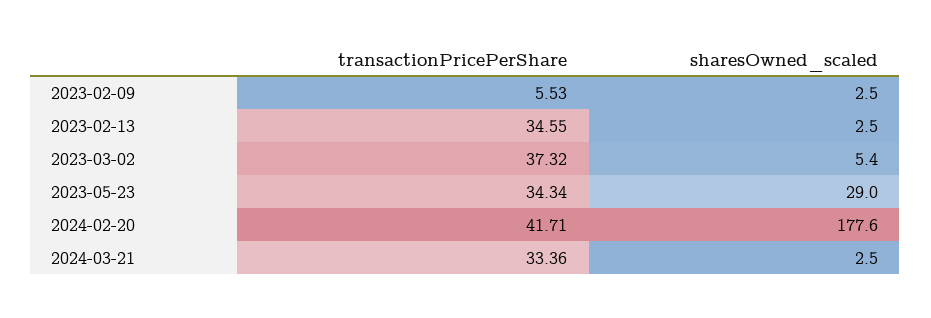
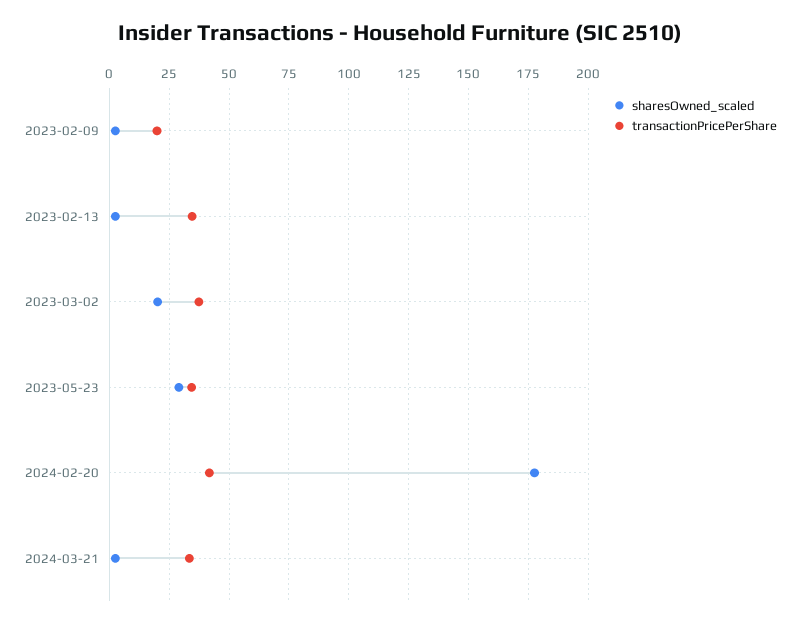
  {
    "transactionPricePerShare": {
-     "2023-02-09": 5.53,
+     "2023-02-09": 20,
      "2023-02-13": 34.55,
      "2023-03-02": 37.32,
      "2023-05-23": 34.34,
      "2024-02-20": 41.71,
      "2024-03-21": 33.36
    },
    "sharesOwned_scaled": {
      "2023-02-09": 2.5,
      "2023-02-13": 2.5,
-     "2023-03-02": 5.4,
+     "2023-03-02": 20,
      "2023-05-23": 29,
      "2024-02-20": 177.6,
      "2024-03-21": 2.5
    }
  }

